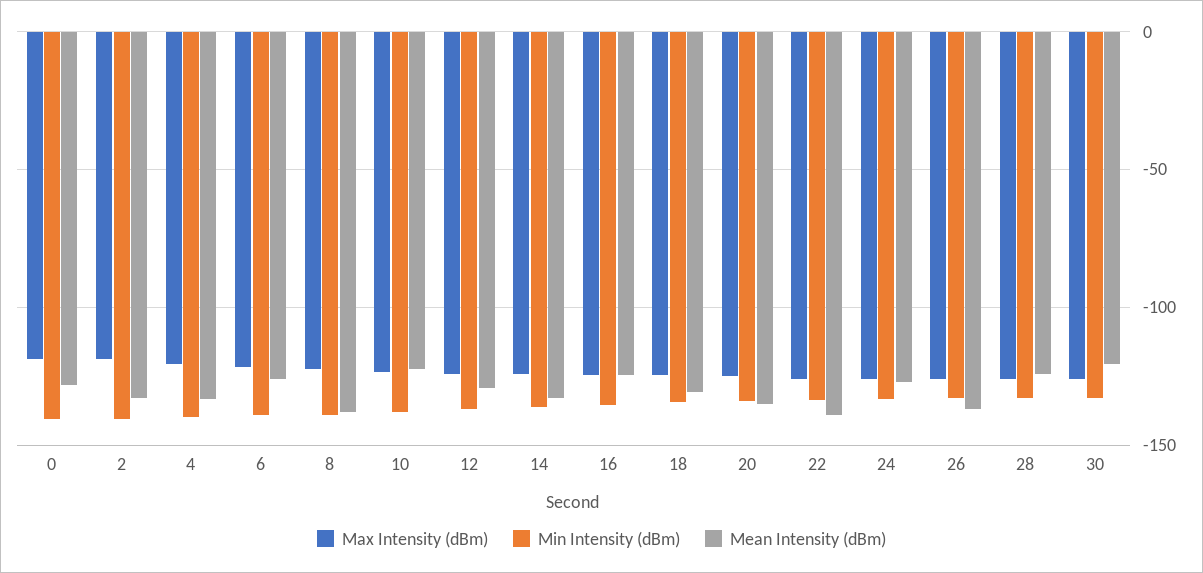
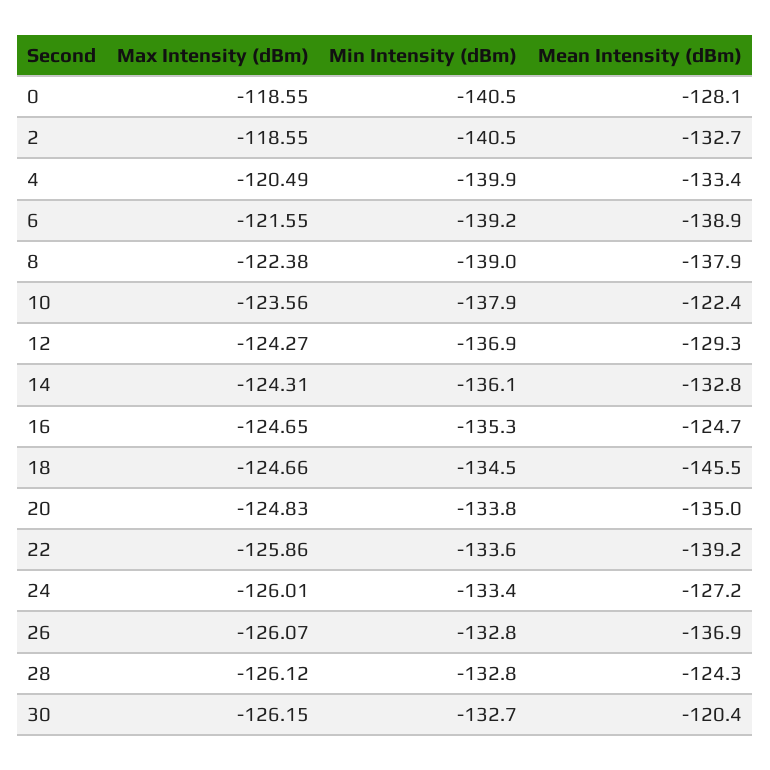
  {
    "Max Intensity (dBm)": {
      "0": -118.55,
      "2": -118.55,
      "4": -120.49,
      "6": -121.55,
      "8": -122.38,
      "10": -123.56,
      "12": -124.27,
      "14": -124.31,
      "16": -124.65,
      "18": -124.66,
      "20": -124.83,
      "22": -125.86,
      "24": -126.01,
      "26": -126.07,
      "28": -126.12,
      "30": -126.15
    },
    "Min Intensity (dBm)": {
      "0": -140.5,
      "2": -140.5,
      "4": -139.9,
      "6": -139.2,
      "8": -139,
      "10": -137.9,
      "12": -136.9,
      "14": -136.1,
      "16": -135.3,
      "18": -134.5,
      "20": -133.8,
      "22": -133.6,
      "24": -133.4,
      "26": -132.8,
      "28": -132.8,
      "30": -132.7
    },
    "Mean Intensity (dBm)": {
      "0": -128.1,
      "2": -132.7,
      "4": -133.4,
-     "6": -125,
+     "6": -138.9,
      "8": -137.9,
      "10": -122.4,
      "12": -129.3,
      "14": -132.8,
      "16": -124.7,
-     "18": -130,
+     "18": -145.5,
      "20": -135,
      "22": -139.2,
      "24": -127.2,
      "26": -136.9,
      "28": -124.3,
      "30": -120.4
    }
  }

